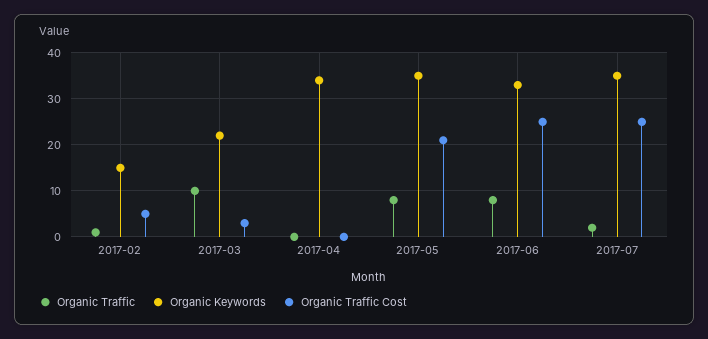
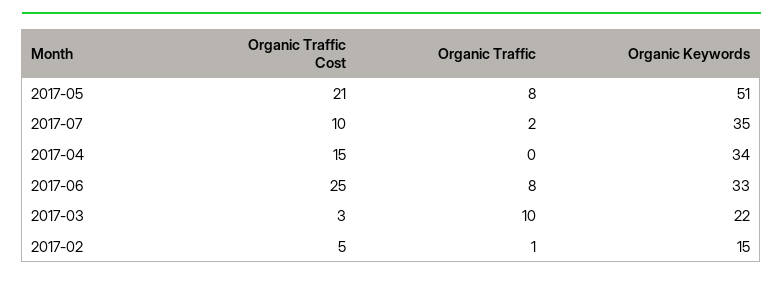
  {
    "Organic Traffic": {
      "2017-02": 1,
      "2017-03": 10,
      "2017-04": 0,
      "2017-05": 8,
      "2017-06": 8,
      "2017-07": 2
    },
    "Organic Keywords": {
      "2017-02": 15,
      "2017-03": 22,
      "2017-04": 34,
-     "2017-05": 35,
+     "2017-05": 51,
      "2017-06": 33,
      "2017-07": 35
    },
    "Organic Traffic Cost": {
      "2017-02": 5,
      "2017-03": 3,
-     "2017-04": 0,
+     "2017-04": 15,
      "2017-05": 21,
      "2017-06": 25,
-     "2017-07": 25
+     "2017-07": 10
    }
  }

